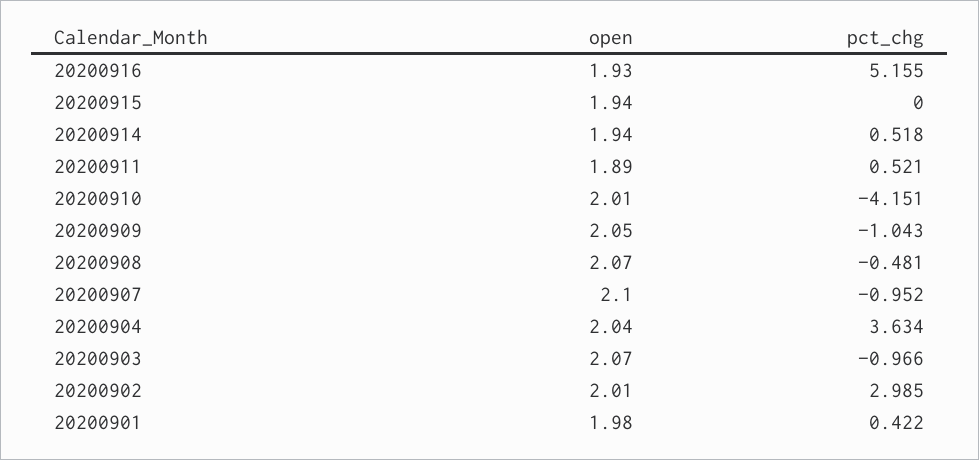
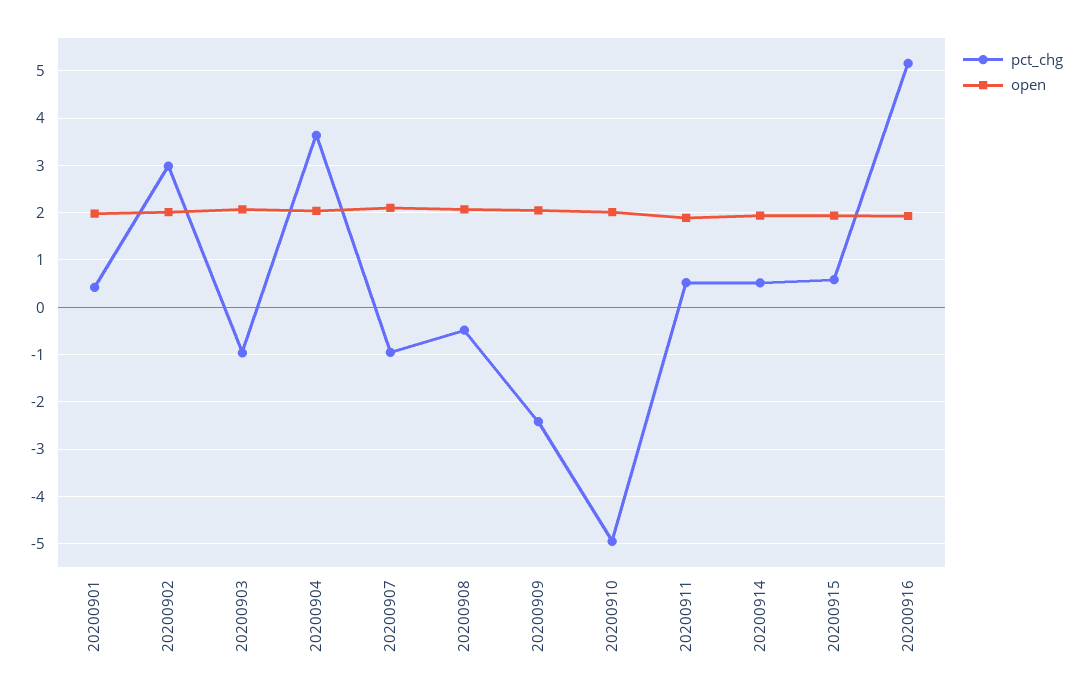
  {
    "open": {
      "20200916": 1.93,
      "20200915": 1.94,
      "20200914": 1.94,
      "20200911": 1.89,
      "20200910": 2.01,
      "20200909": 2.05,
      "20200908": 2.07,
      "20200907": 2.1,
      "20200904": 2.04,
      "20200903": 2.07,
      "20200902": 2.01,
      "20200901": 1.98
    },
    "pct_chg": {
      "20200916": 5.155,
-     "20200915": 0,
+     "20200915": 0.6,
      "20200914": 0.518,
      "20200911": 0.521,
-     "20200910": -4.151,
+     "20200910": -5,
-     "20200909": -1.043,
+     "20200909": -2.4,
      "20200908": -0.481,
      "20200907": -0.952,
      "20200904": 3.634,
      "20200903": -0.966,
      "20200902": 2.985,
      "20200901": 0.422
    }
  }

